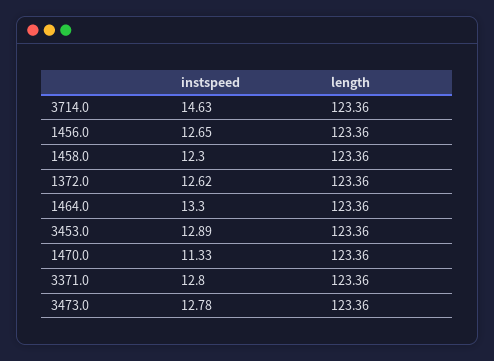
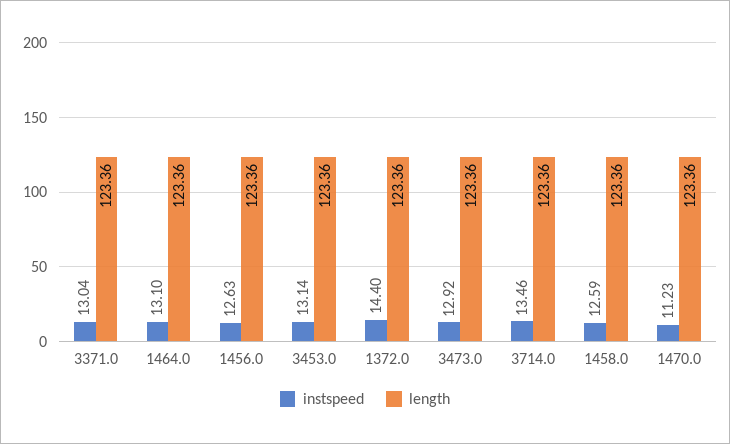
  {
    "instspeed": {
-     "3714.0": 14.63,
+     "3714.0": 13.46,
-     "1456.0": 12.65,
+     "1456.0": 12.63,
-     "1458.0": 12.3,
+     "1458.0": 12.59,
-     "1372.0": 12.62,
+     "1372.0": 14.4,
-     "1464.0": 13.3,
+     "1464.0": 13.1,
-     "3453.0": 12.89,
+     "3453.0": 13.14,
-     "1470.0": 11.33,
+     "1470.0": 11.23,
-     "3371.0": 12.8,
+     "3371.0": 13.04,
-     "3473.0": 12.78
+     "3473.0": 12.92
    },
    "length": {
      "3714.0": 123.36,
      "1456.0": 123.36,
      "1458.0": 123.36,
      "1372.0": 123.36,
      "1464.0": 123.36,
      "3453.0": 123.36,
      "1470.0": 123.36,
      "3371.0": 123.36,
      "3473.0": 123.36
    }
  }

